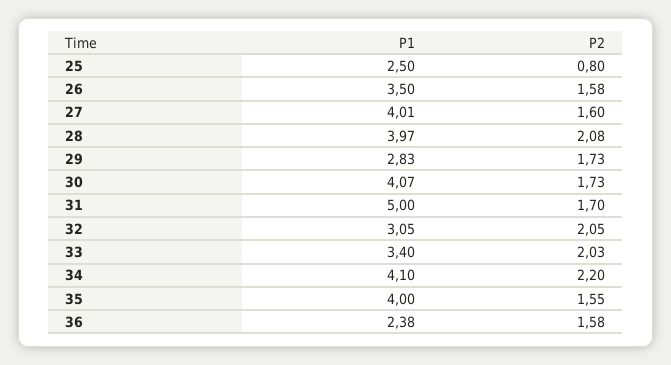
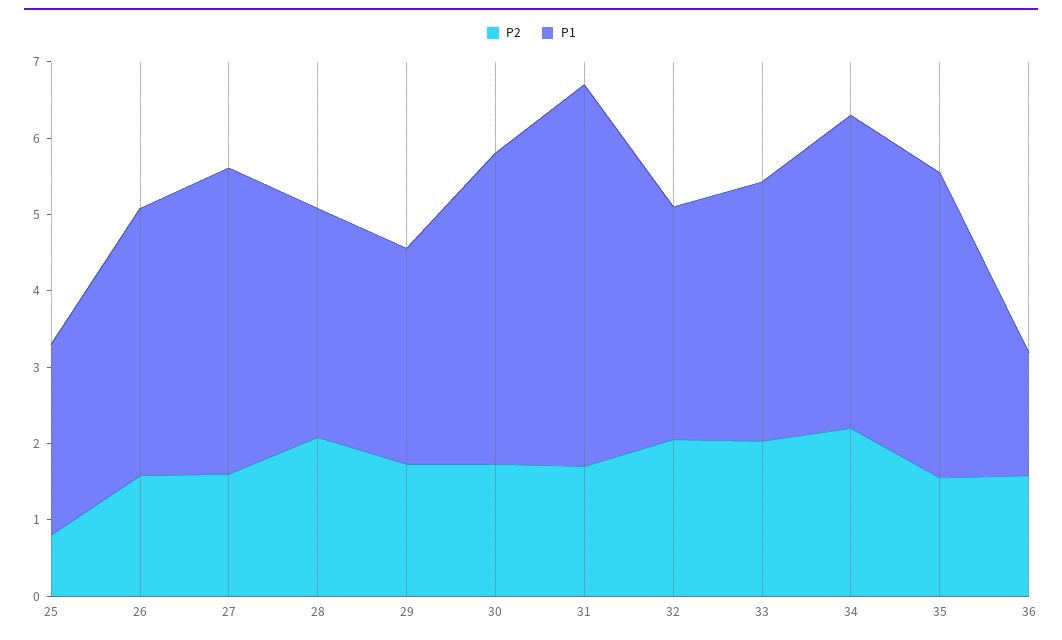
  {
    "P1": {
      "25": 2.5,
      "26": 3.5,
      "27": 4.01,
-     "28": 3.97,
+     "28": 3,
      "29": 2.83,
      "30": 4.07,
      "31": 5,
      "32": 3.05,
      "33": 3.4,
      "34": 4.1,
      "35": 4,
-     "36": 2.38
+     "36": 1.6
    },
    "P2": {
      "25": 0.8,
      "26": 1.58,
      "27": 1.6,
      "28": 2.08,
      "29": 1.73,
      "30": 1.73,
      "31": 1.7,
      "32": 2.05,
      "33": 2.03,
      "34": 2.2,
      "35": 1.55,
      "36": 1.58
    }
  }

